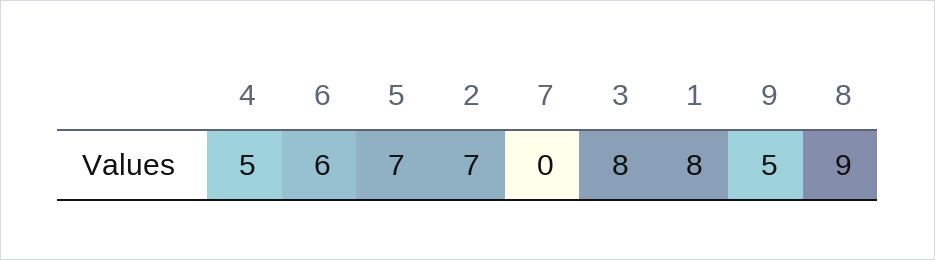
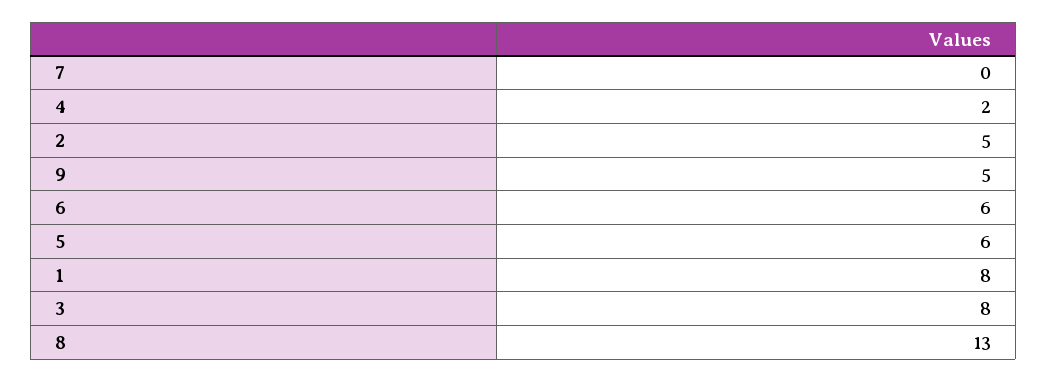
  {
-   "4": 5,
+   "4": 2,
    "6": 6,
-   "5": 7,
+   "5": 6,
-   "2": 7,
+   "2": 5,
    "7": 0,
    "3": 8,
    "1": 8,
    "9": 5,
-   "8": 9
+   "8": 13
  }

